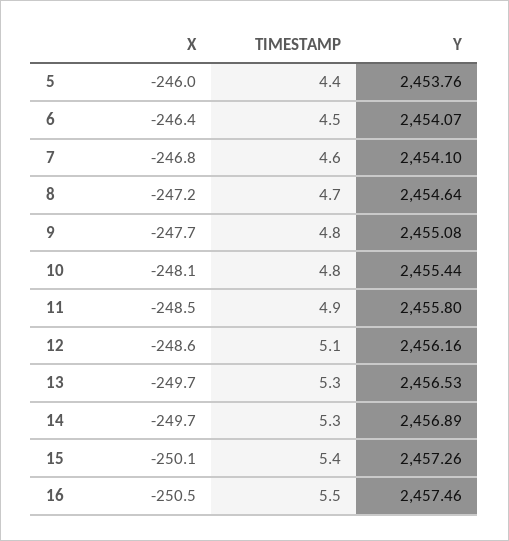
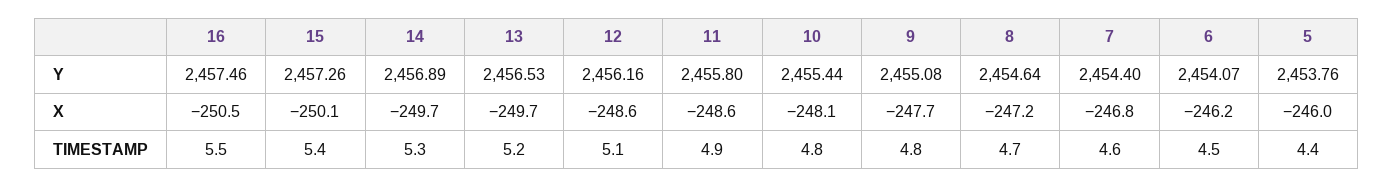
  {
    "X": {
      "5": -246,
-     "6": -246.4,
+     "6": -246.2,
      "7": -246.8,
      "8": -247.2,
      "9": -247.7,
      "10": -248.1,
-     "11": -248.5,
+     "11": -248.6,
      "12": -248.6,
      "13": -249.7,
      "14": -249.7,
      "15": -250.1,
      "16": -250.5
    },
    "TIMESTAMP": {
      "5": 4.4,
      "6": 4.5,
      "7": 4.6,
      "8": 4.7,
      "9": 4.8,
      "10": 4.8,
      "11": 4.9,
      "12": 5.1,
-     "13": 5.3,
+     "13": 5.2,
      "14": 5.3,
      "15": 5.4,
      "16": 5.5
    },
    "Y": {
      "5": 2453.76,
      "6": 2454.07,
-     "7": 2454.1,
+     "7": 2454.4,
      "8": 2454.64,
      "9": 2455.08,
      "10": 2455.44,
      "11": 2455.8,
      "12": 2456.16,
      "13": 2456.53,
      "14": 2456.89,
      "15": 2457.26,
      "16": 2457.46
    }
  }

